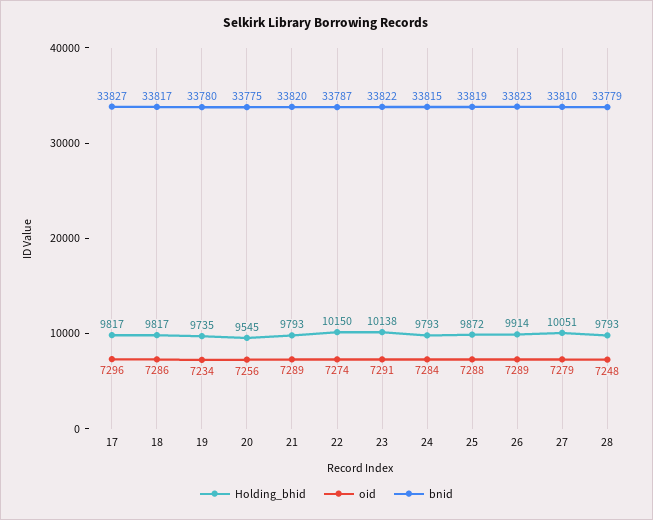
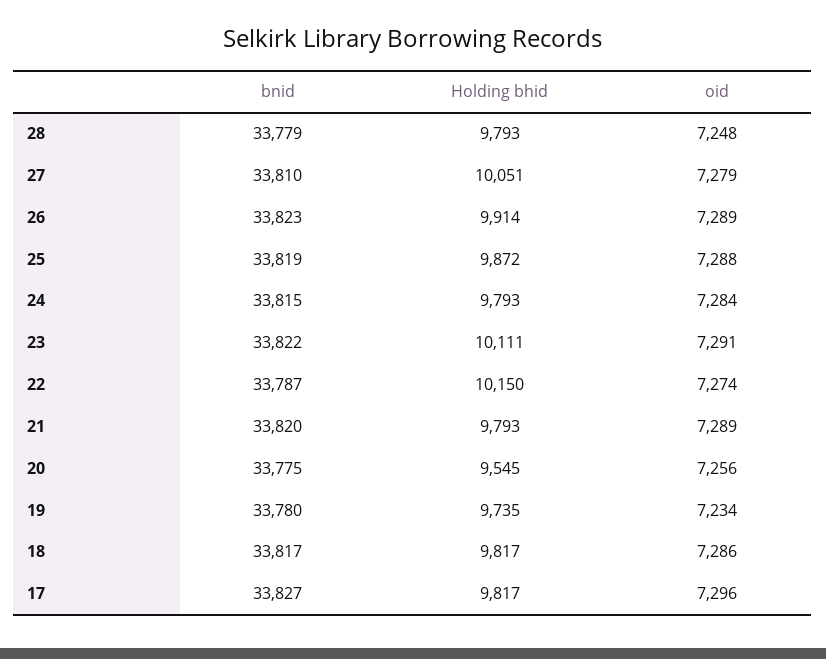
  {
    "Holding_bhid": {
      "17": 9817,
      "18": 9817,
      "19": 9735,
      "20": 9545,
      "21": 9793,
      "22": 10150,
-     "23": 10138,
+     "23": 10111,
      "24": 9793,
      "25": 9872,
      "26": 9914,
      "27": 10051,
      "28": 9793
    },
    "oid": {
      "17": 7296,
      "18": 7286,
      "19": 7234,
      "20": 7256,
      "21": 7289,
      "22": 7274,
      "23": 7291,
      "24": 7284,
      "25": 7288,
      "26": 7289,
      "27": 7279,
      "28": 7248
    },
    "bnid": {
      "17": 33827,
      "18": 33817,
      "19": 33780,
      "20": 33775,
      "21": 33820,
      "22": 33787,
      "23": 33822,
      "24": 33815,
      "25": 33819,
      "26": 33823,
      "27": 33810,
      "28": 33779
    }
  }

